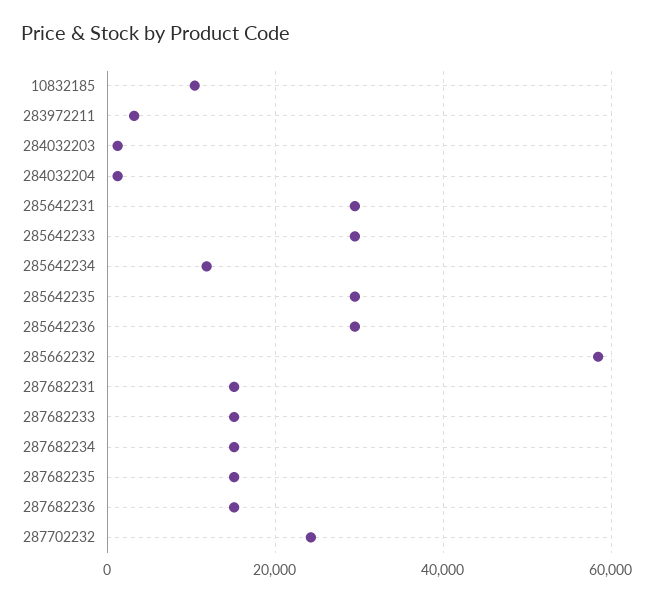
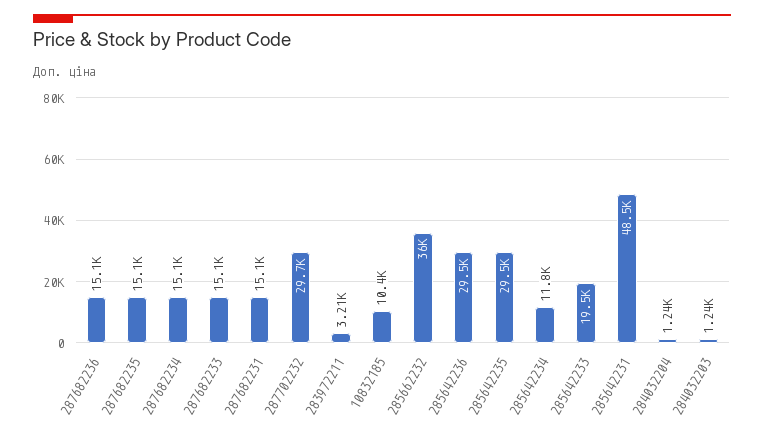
  {
    "10832185": 10400,
    "283972211": 3210,
    "284032203": 1240,
    "284032204": 1240,
-   "285642231": 30000,
+   "285642231": 48500,
-   "285642233": 30000,
+   "285642233": 19500,
    "285642234": 11800,
    "285642235": 29500,
    "285642236": 29500,
-   "285662232": 58000,
+   "285662232": 36000,
    "287682231": 15100,
    "287682233": 15100,
    "287682234": 15100,
    "287682235": 15100,
    "287682236": 15100,
-   "287702232": 24000
+   "287702232": 29700
  }

